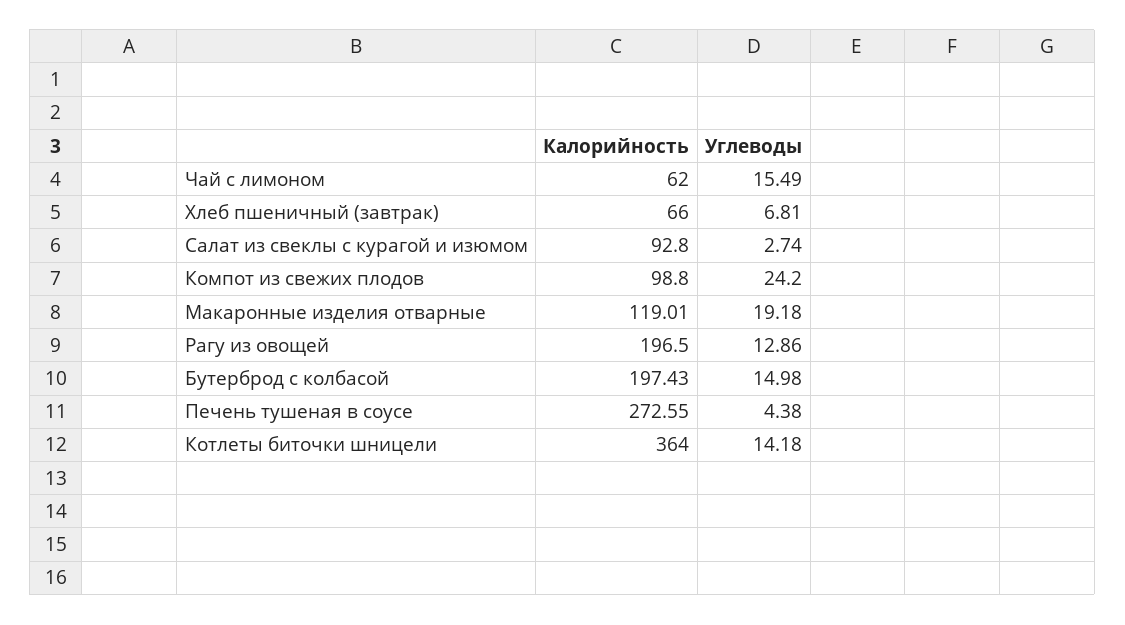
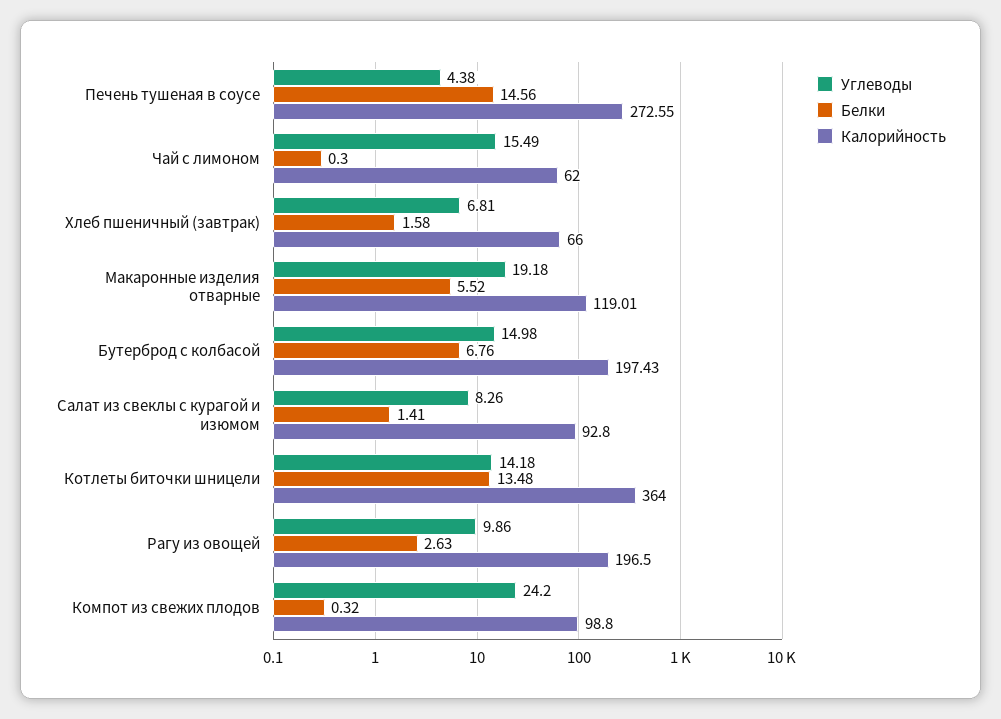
  {
    "Калорийность": {
      "Чай с лимоном": 62,
      "Хлеб пшеничный (завтрак)": 66,
      "Салат из свеклы с курагой и изюмом": 92.8,
      "Компот из свежих плодов": 98.8,
      "Макаронные изделия отварные": 119.01,
      "Рагу из овощей": 196.5,
      "Бутерброд с колбасой": 197.43,
      "Печень тушеная в соусе": 272.55,
      "Котлеты биточки шницели": 364
    },
    "Углеводы": {
      "Чай с лимоном": 15.49,
      "Хлеб пшеничный (завтрак)": 6.81,
-     "Салат из свеклы с курагой и изюмом": 2.74,
+     "Салат из свеклы с курагой и изюмом": 8.26,
      "Компот из свежих плодов": 24.2,
      "Макаронные изделия отварные": 19.18,
-     "Рагу из овощей": 12.86,
+     "Рагу из овощей": 9.86,
      "Бутерброд с колбасой": 14.98,
      "Печень тушеная в соусе": 4.38,
      "Котлеты биточки шницели": 14.18
-   }
+   },
+   "Белки": {
+     "Печень тушеная в соусе": 14.56,
+     "Чай с лимоном": 0.3,
+     "Хлеб пшеничный (завтрак)": 1.58,
+     "Макаронные изделия отварные": 5.52,
+     "Бутерброд с колбасой": 6.76,
+     "Салат из свеклы с курагой и изюмом": 1.41,
+     "Котлеты биточки шницели": 13.48,
+     "Рагу из овощей": 2.63,
+     "Компот из свежих плодов": 0.32
+   }
  }

